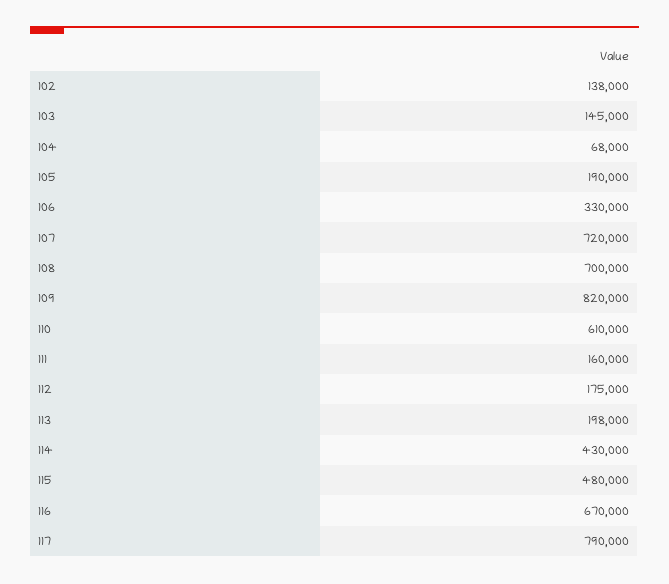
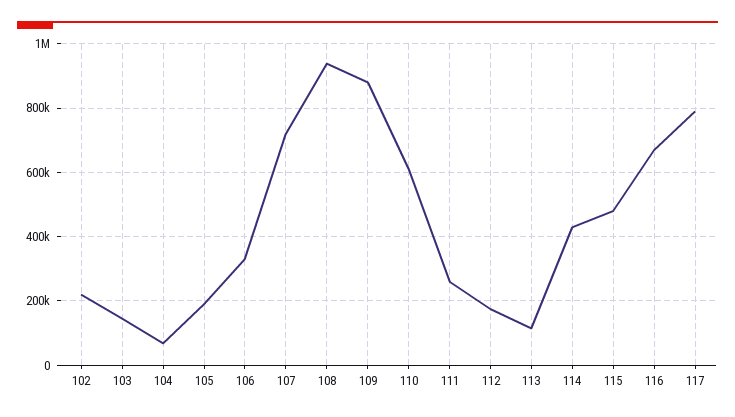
  {
-   "102": 138000,
+   "102": 220000,
    "103": 145000,
    "104": 68000,
    "105": 190000,
    "106": 330000,
    "107": 720000,
-   "108": 700000,
+   "108": 940000,
-   "109": 820000,
+   "109": 880000,
    "110": 610000,
-   "111": 160000,
+   "111": 260000,
    "112": 175000,
-   "113": 198000,
+   "113": 120000,
    "114": 430000,
    "115": 480000,
    "116": 670000,
    "117": 790000
  }

